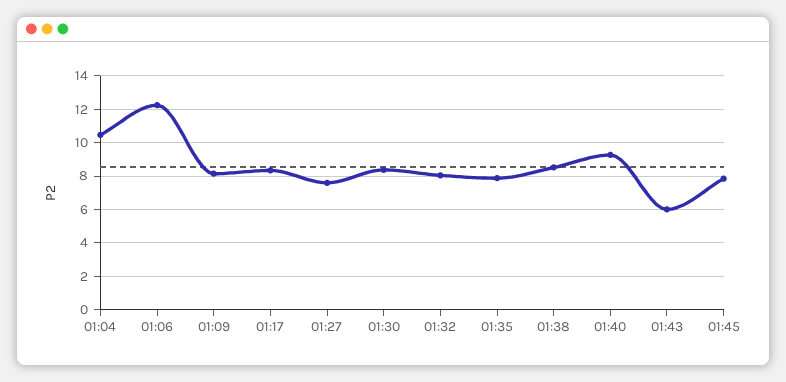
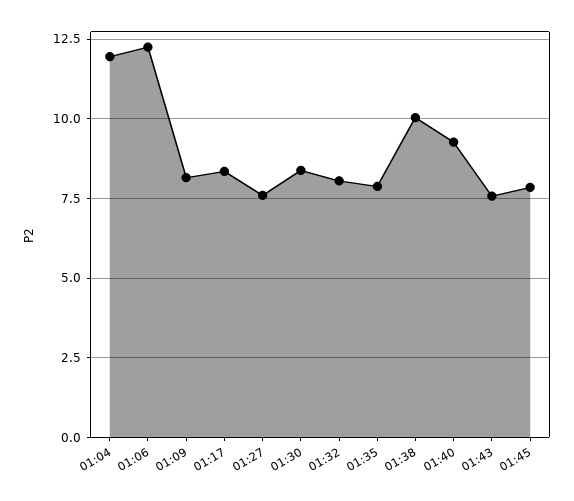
  {
-   "01:04": 10.5,
+   "01:04": 12,
    "01:06": 12.25,
    "01:09": 8.25,
    "01:17": 8.25,
    "01:27": 7.5,
    "01:30": 8.5,
    "01:32": 8,
    "01:35": 8,
-   "01:38": 8.5,
+   "01:38": 10,
    "01:40": 9.25,
-   "01:43": 6,
+   "01:43": 7.5,
    "01:45": 7.75
  }

